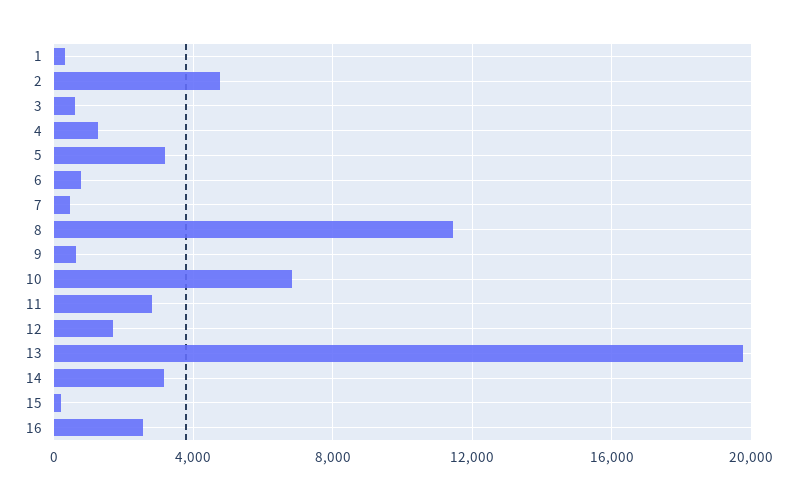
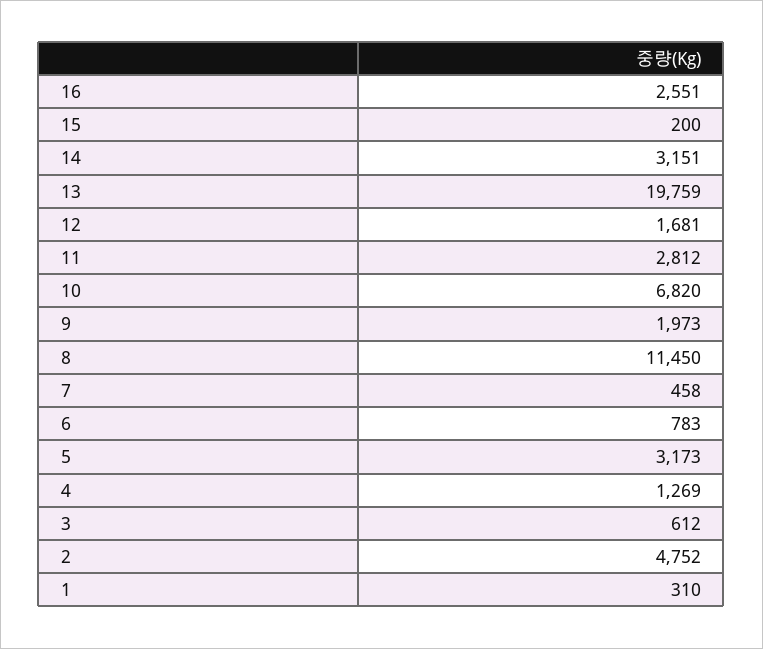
  {
    "1": 310,
    "2": 4752,
    "3": 612,
    "4": 1269,
    "5": 3173,
    "6": 783,
    "7": 458,
    "8": 11450,
-   "9": 500,
+   "9": 1973,
    "10": 6820,
    "11": 2812,
    "12": 1681,
    "13": 19759,
    "14": 3151,
    "15": 200,
    "16": 2551
  }

